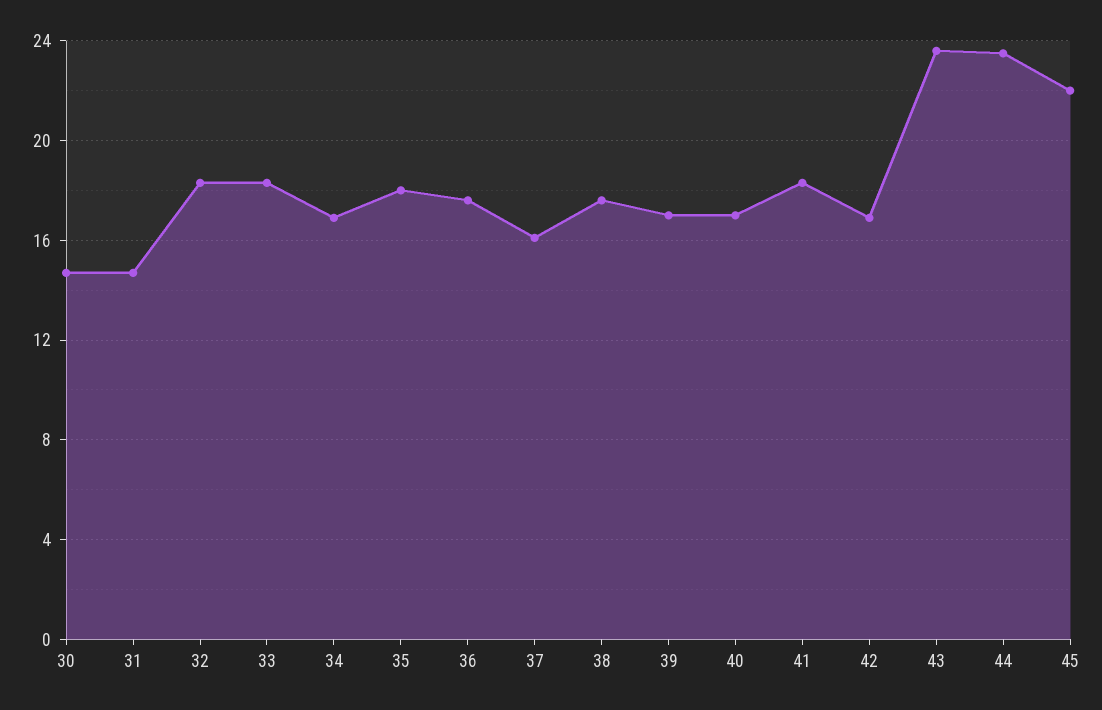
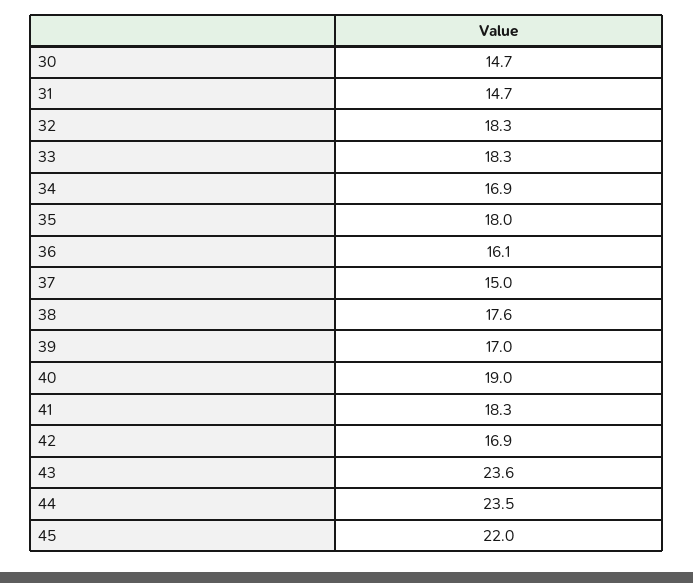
  {
    "30": 14.7,
    "31": 14.7,
    "32": 18.3,
    "33": 18.3,
    "34": 16.9,
    "35": 18,
-   "36": 17.5,
+   "36": 16.1,
-   "37": 16,
+   "37": 15,
    "38": 17.6,
    "39": 17,
-   "40": 17,
+   "40": 19,
    "41": 18.3,
    "42": 16.9,
    "43": 23.6,
    "44": 23.5,
    "45": 22
  }

